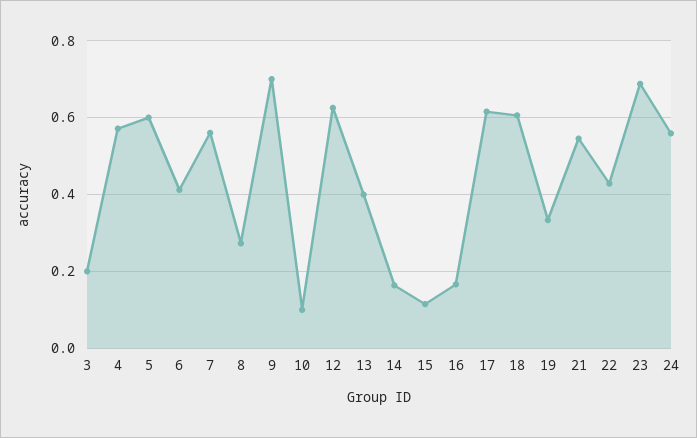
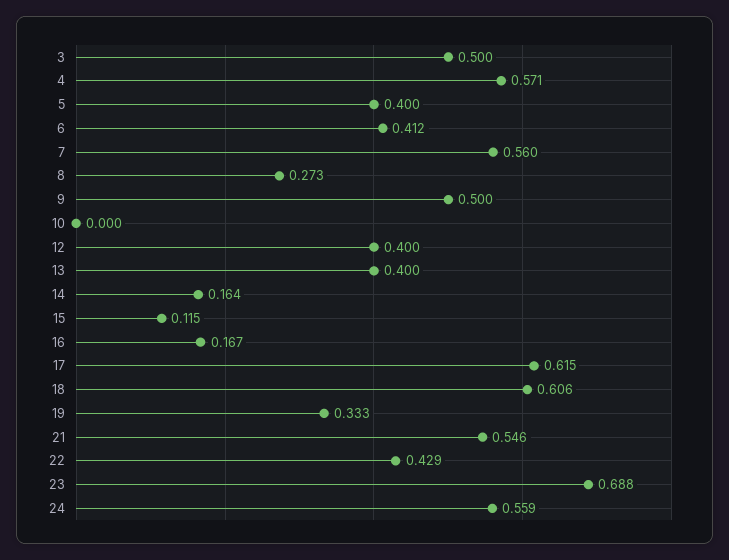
  {
-   "3": 0.2,
+   "3": 0.5,
    "4": 0.571,
-   "5": 0.6,
+   "5": 0.4,
    "6": 0.412,
    "7": 0.56,
    "8": 0.273,
-   "9": 0.7,
+   "9": 0.5,
-   "10": 0.1,
+   "10": 0,
-   "12": 0.62,
+   "12": 0.4,
    "13": 0.4,
    "14": 0.164,
    "15": 0.115,
    "16": 0.167,
    "17": 0.615,
    "18": 0.606,
    "19": 0.333,
    "21": 0.546,
    "22": 0.429,
    "23": 0.688,
    "24": 0.559
  }

